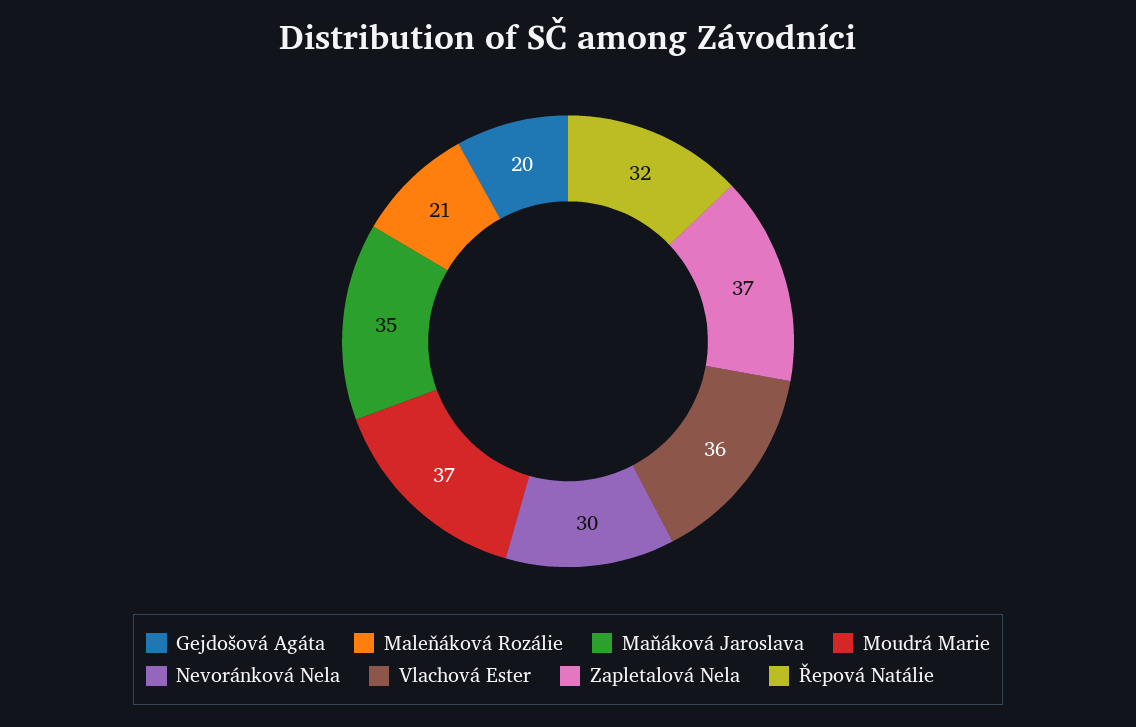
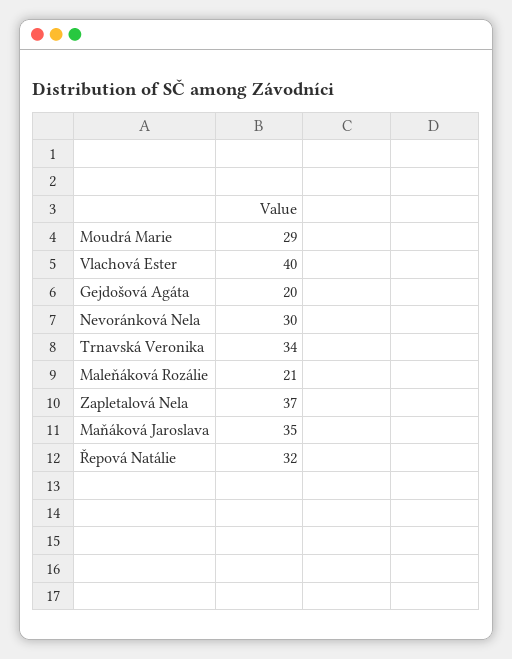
  {
    "Gejdošová Agáta": 20,
    "Maleňáková Rozálie": 21,
    "Maňáková Jaroslava": 35,
-   "Moudrá Marie": 37,
+   "Moudrá Marie": 29,
    "Nevoránková Nela": 30,
-   "Vlachová Ester": 36,
+   "Vlachová Ester": 40,
    "Zapletalová Nela": 37,
-   "Řepová Natálie": 32
+   "Řepová Natálie": 32,
+   "Trnavská Veronika": 34
  }

